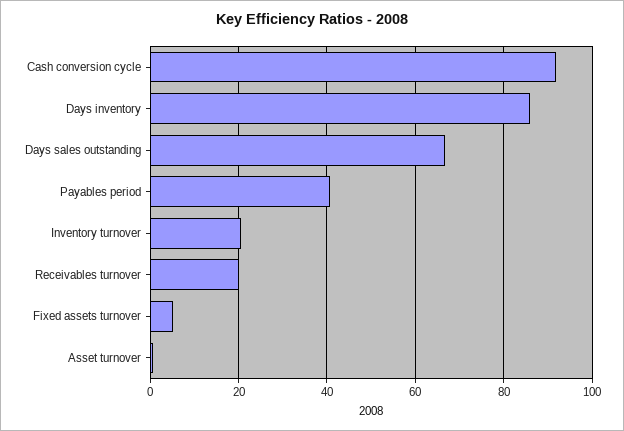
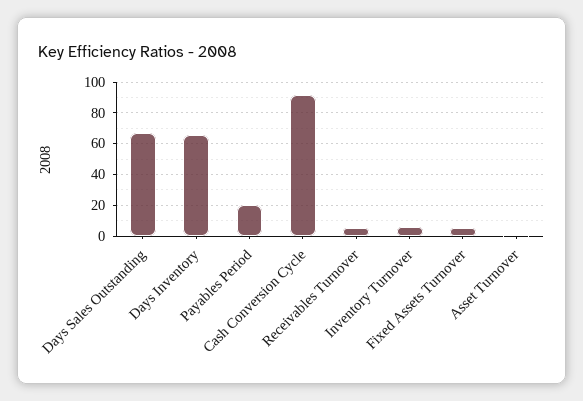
  {
    "Cash conversion cycle": 92,
-   "Days inventory": 86,
+   "Days inventory": 65,
    "Days sales outstanding": 66,
-   "Payables period": 40,
+   "Payables period": 20,
-   "Inventory turnover": 20,
+   "Inventory turnover": 5,
-   "Receivables turnover": 20,
+   "Receivables turnover": 5,
    "Fixed assets turnover": 6,
    "Asset turnover": 0
  }

